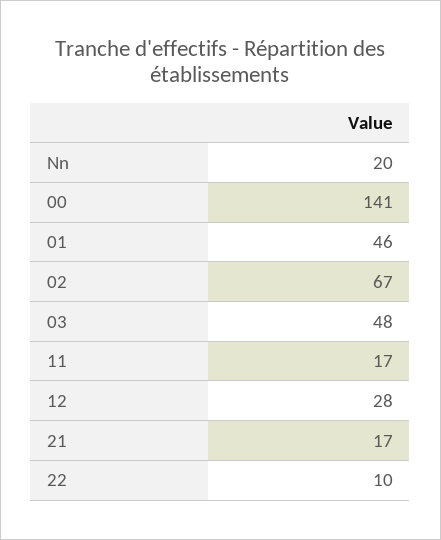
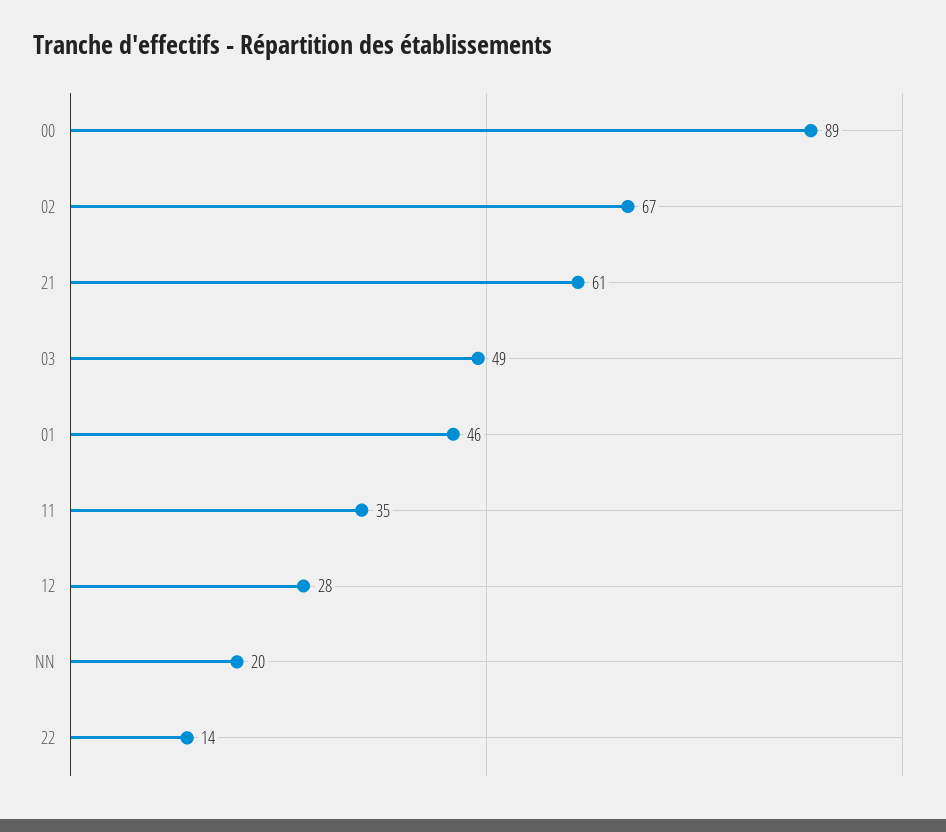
  {
    "Nn": 20,
-   "00": 141,
+   "00": 89,
    "01": 46,
    "02": 67,
-   "03": 48,
+   "03": 49,
-   "11": 17,
+   "11": 35,
    "12": 28,
-   "21": 17,
+   "21": 61,
-   "22": 10
+   "22": 14
  }

